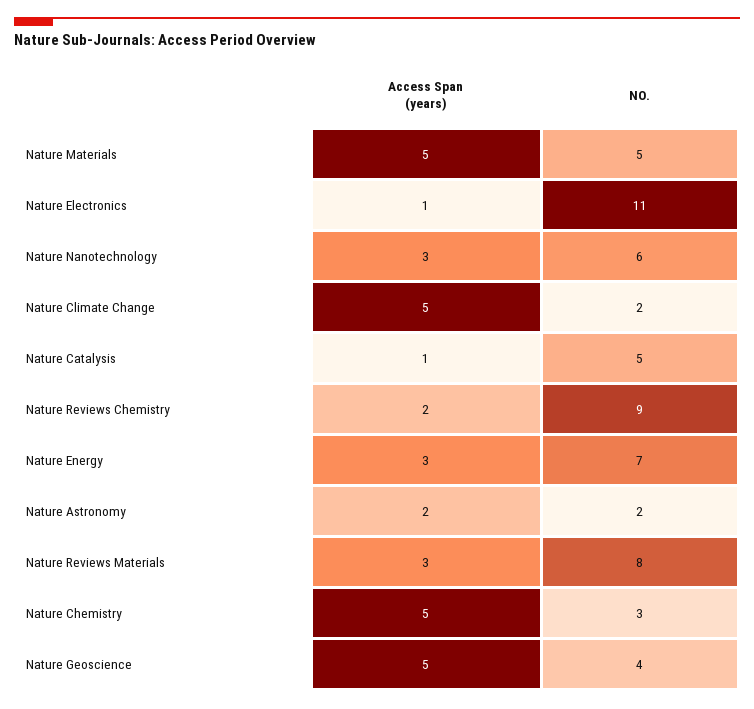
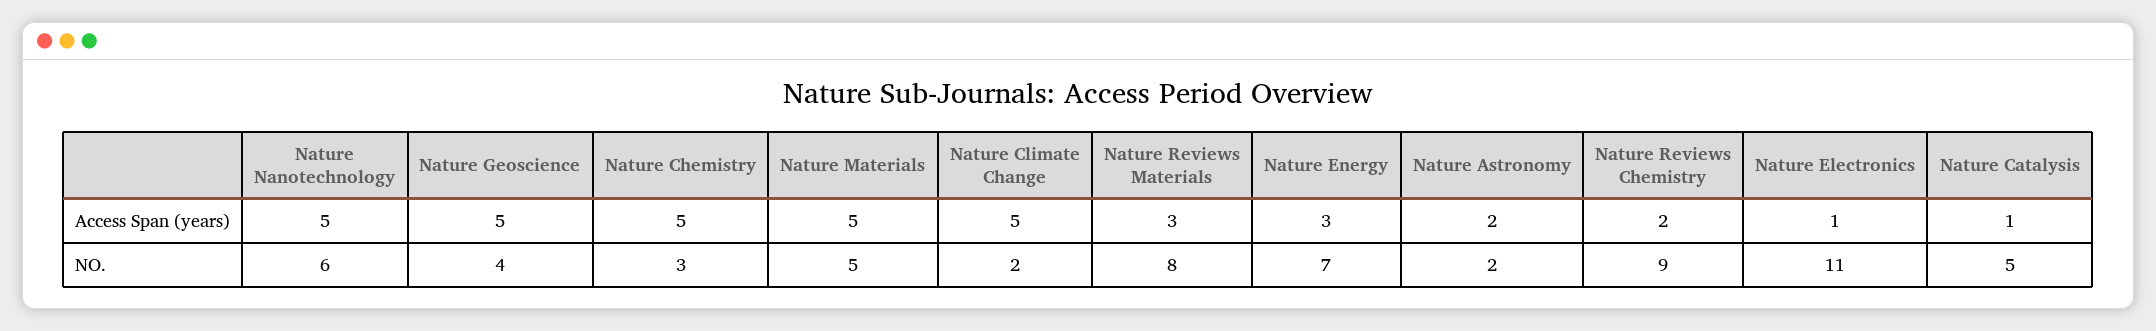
  {
    "Access Span (years)": {
      "Nature Materials": 5,
      "Nature Electronics": 1,
-     "Nature Nanotechnology": 3,
+     "Nature Nanotechnology": 5,
      "Nature Climate Change": 5,
      "Nature Catalysis": 1,
      "Nature Reviews Chemistry": 2,
      "Nature Energy": 3,
      "Nature Astronomy": 2,
      "Nature Reviews Materials": 3,
      "Nature Chemistry": 5,
      "Nature Geoscience": 5
    },
    "NO.": {
      "Nature Materials": 5,
      "Nature Electronics": 11,
      "Nature Nanotechnology": 6,
      "Nature Climate Change": 2,
      "Nature Catalysis": 5,
      "Nature Reviews Chemistry": 9,
      "Nature Energy": 7,
      "Nature Astronomy": 2,
      "Nature Reviews Materials": 8,
      "Nature Chemistry": 3,
      "Nature Geoscience": 4
    }
  }

